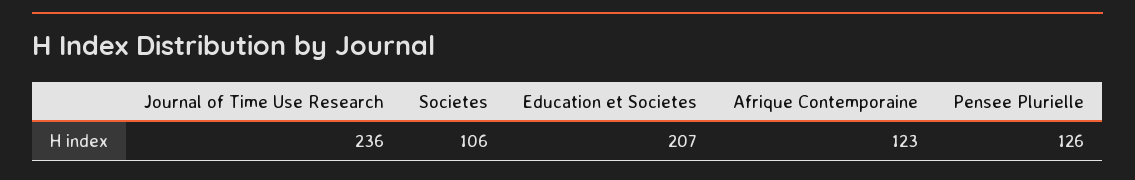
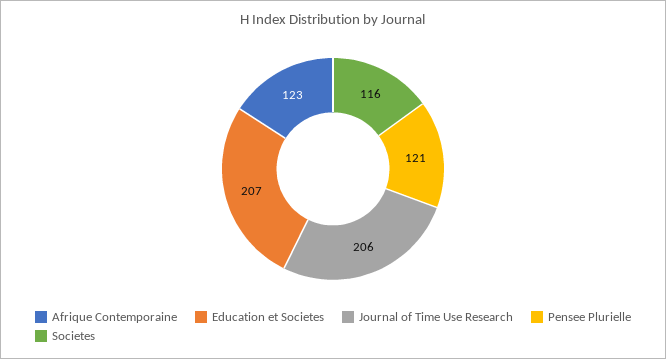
  {
-   "Journal of Time Use Research": 236,
+   "Journal of Time Use Research": 206,
-   "Societes": 106,
+   "Societes": 116,
    "Education et Societes": 207,
    "Afrique Contemporaine": 123,
-   "Pensee Plurielle": 126
+   "Pensee Plurielle": 121
  }

